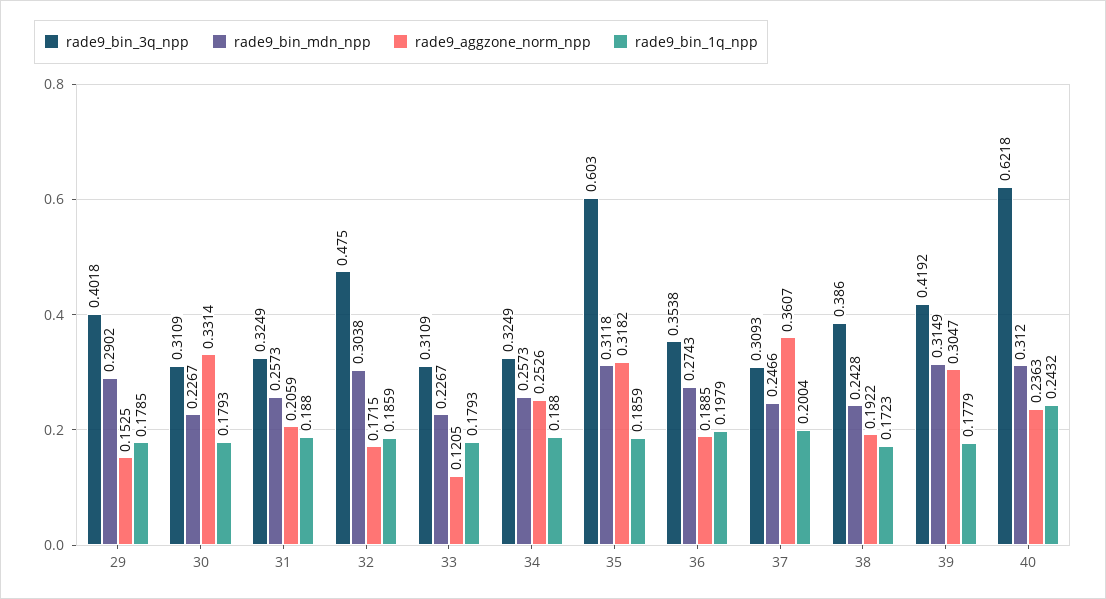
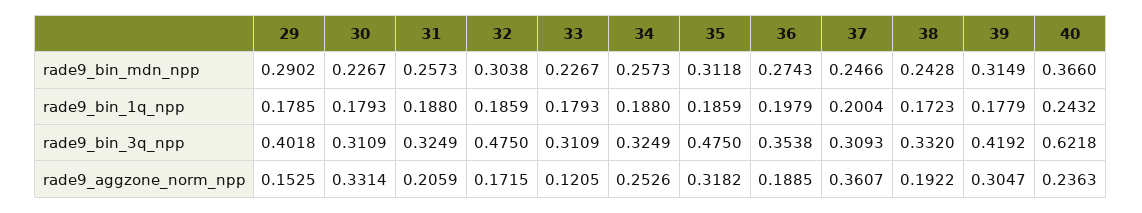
  {
    "rade9_bin_3q_npp": {
      "29": 0.4018,
      "30": 0.3109,
      "31": 0.3249,
      "32": 0.475,
      "33": 0.3109,
      "34": 0.3249,
-     "35": 0.603,
+     "35": 0.475,
      "36": 0.3538,
      "37": 0.3093,
-     "38": 0.386,
+     "38": 0.332,
      "39": 0.4192,
      "40": 0.6218
    },
    "rade9_bin_mdn_npp": {
      "29": 0.2902,
      "30": 0.2267,
      "31": 0.2573,
      "32": 0.3038,
      "33": 0.2267,
      "34": 0.2573,
      "35": 0.3118,
      "36": 0.2743,
      "37": 0.2466,
      "38": 0.2428,
      "39": 0.3149,
-     "40": 0.312
+     "40": 0.366
    },
    "rade9_aggzone_norm_npp": {
      "29": 0.1525,
      "30": 0.3314,
      "31": 0.2059,
      "32": 0.1715,
      "33": 0.1205,
      "34": 0.2526,
      "35": 0.3182,
      "36": 0.1885,
      "37": 0.3607,
      "38": 0.1922,
      "39": 0.3047,
      "40": 0.2363
    },
    "rade9_bin_1q_npp": {
      "29": 0.1785,
      "30": 0.1793,
      "31": 0.188,
      "32": 0.1859,
      "33": 0.1793,
      "34": 0.188,
      "35": 0.1859,
      "36": 0.1979,
      "37": 0.2004,
      "38": 0.1723,
      "39": 0.1779,
      "40": 0.2432
    }
  }

